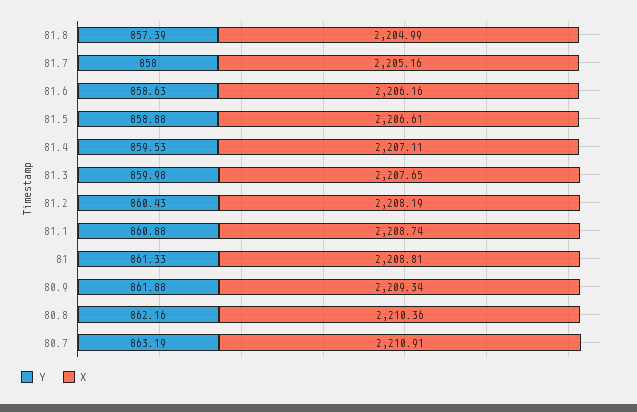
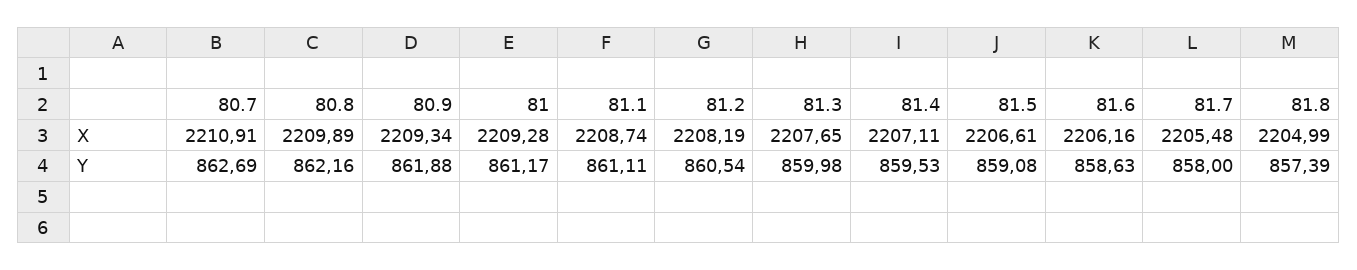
  {
    "Y": {
      "81.8": 857.39,
      "81.7": 858,
      "81.6": 858.63,
-     "81.5": 858.88,
+     "81.5": 859.08,
      "81.4": 859.53,
      "81.3": 859.98,
-     "81.2": 860.43,
+     "81.2": 860.54,
-     "81.1": 860.88,
+     "81.1": 861.11,
-     "81": 861.33,
+     "81": 861.17,
      "80.9": 861.88,
      "80.8": 862.16,
-     "80.7": 863.19
+     "80.7": 862.69
    },
    "X": {
      "81.8": 2204.99,
-     "81.7": 2205.16,
+     "81.7": 2205.48,
      "81.6": 2206.16,
      "81.5": 2206.61,
      "81.4": 2207.11,
      "81.3": 2207.65,
      "81.2": 2208.19,
      "81.1": 2208.74,
-     "81": 2208.81,
+     "81": 2209.28,
      "80.9": 2209.34,
-     "80.8": 2210.36,
+     "80.8": 2209.89,
      "80.7": 2210.91
    }
  }

